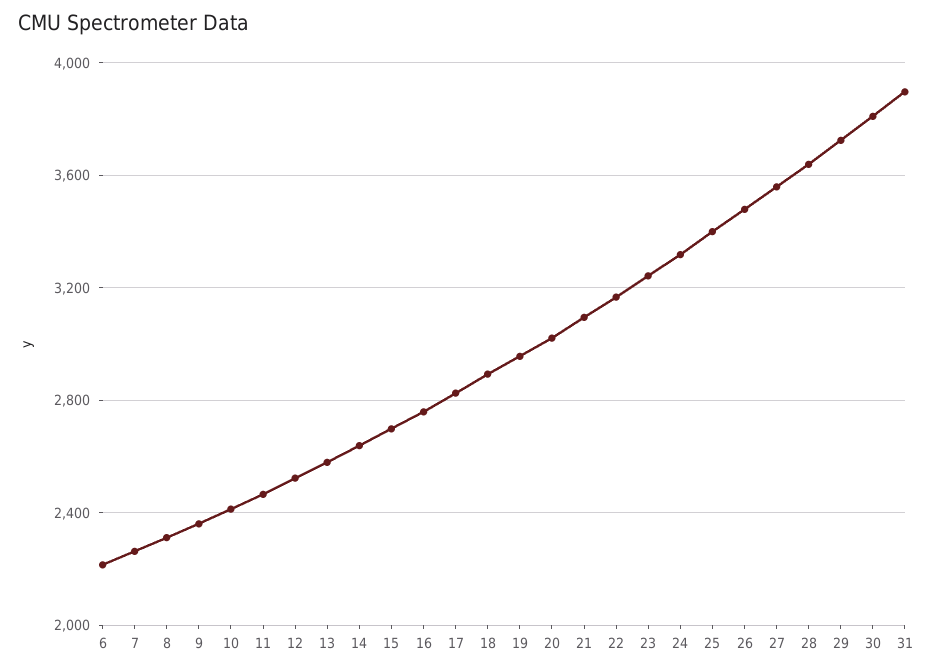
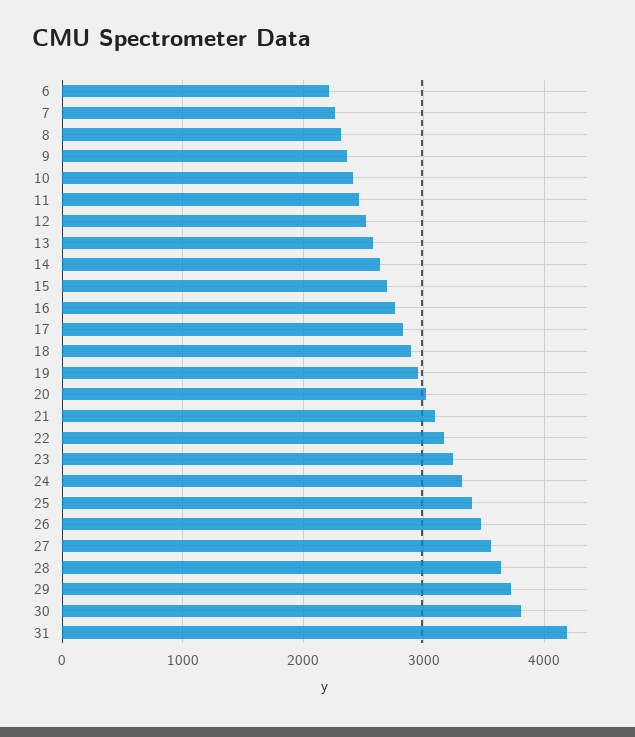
  {
    "6": 2200,
    "7": 2250,
    "8": 2300,
    "9": 2350,
    "10": 2400,
    "11": 2450,
    "12": 2500,
    "13": 2600,
    "14": 2650,
    "15": 2700,
    "16": 2750,
    "17": 2850,
    "18": 2900,
    "19": 2950,
    "20": 3000,
    "21": 3100,
    "22": 3150,
    "23": 3250,
    "24": 3300,
    "25": 3400,
    "26": 3500,
    "27": 3550,
    "28": 3650,
    "29": 3700,
    "30": 3800,
-   "31": 3900
+   "31": 4200
  }

